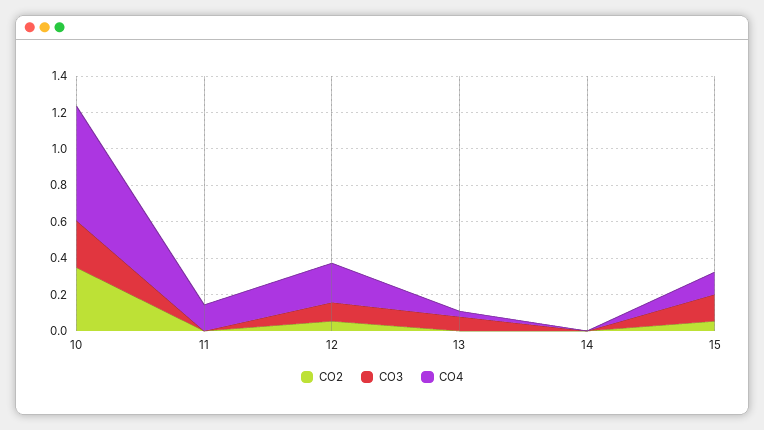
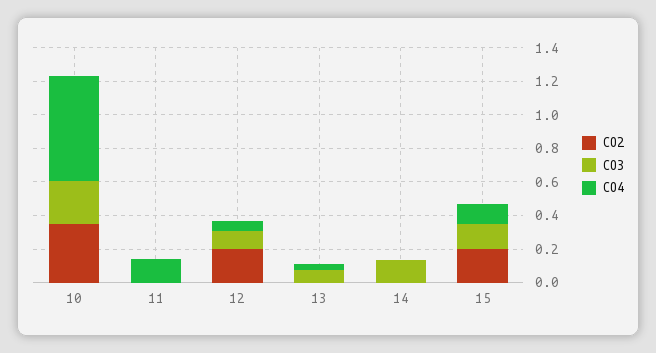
  {
    "CO2": {
      "10": 0.35,
      "11": 0,
-     "12": 0.05,
+     "12": 0.2,
      "13": 0,
      "14": 0,
-     "15": 0.05
+     "15": 0.2
    },
    "CO3": {
      "10": 0.25,
      "11": 0,
      "12": 0.1,
      "13": 0.1,
-     "14": 0,
+     "14": 0.15,
      "15": 0.15
    },
    "CO4": {
      "10": 0.65,
      "11": 0.15,
-     "12": 0.2,
+     "12": 0.05,
      "13": 0.05,
      "14": 0,
      "15": 0.1
    }
  }

